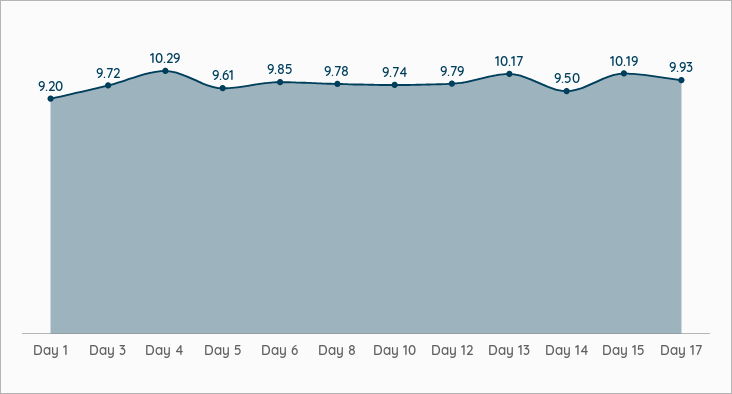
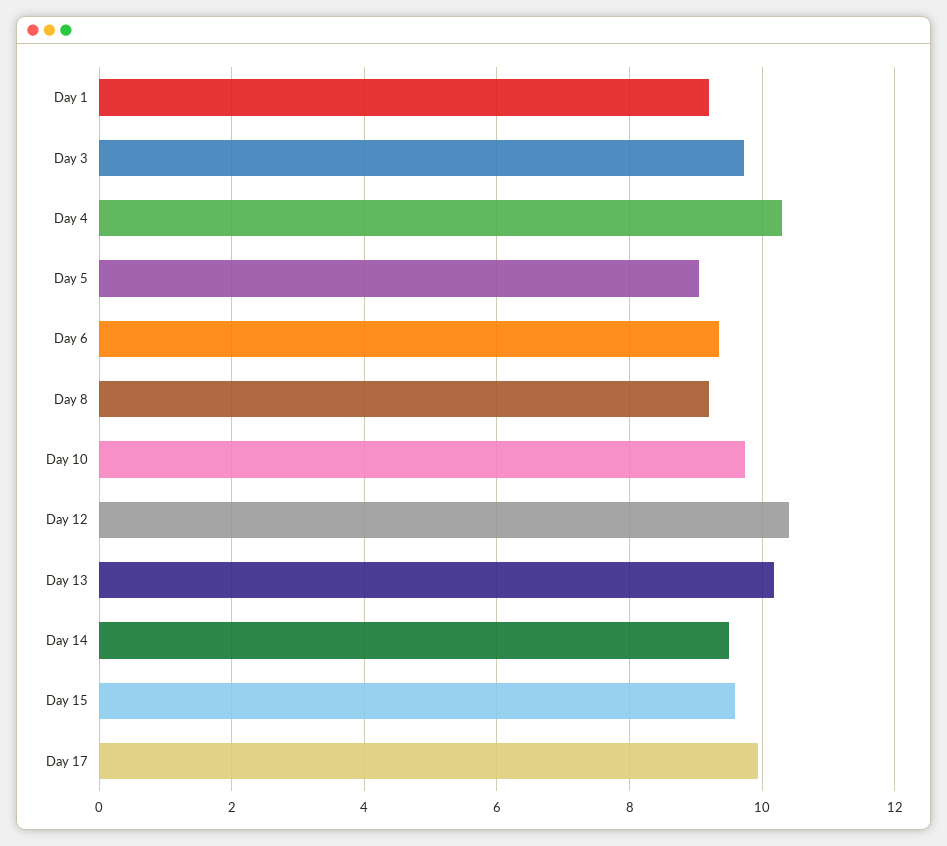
  {
    "Day 1": 9.2,
    "Day 3": 9.72,
    "Day 4": 10.29,
-   "Day 5": 9.61,
+   "Day 5": 9,
-   "Day 6": 9.85,
+   "Day 6": 9.4,
-   "Day 8": 9.78,
+   "Day 8": 9.2,
    "Day 10": 9.74,
-   "Day 12": 9.79,
+   "Day 12": 10.4,
    "Day 13": 10.17,
    "Day 14": 9.5,
-   "Day 15": 10.19,
+   "Day 15": 9.6,
    "Day 17": 9.93
  }

